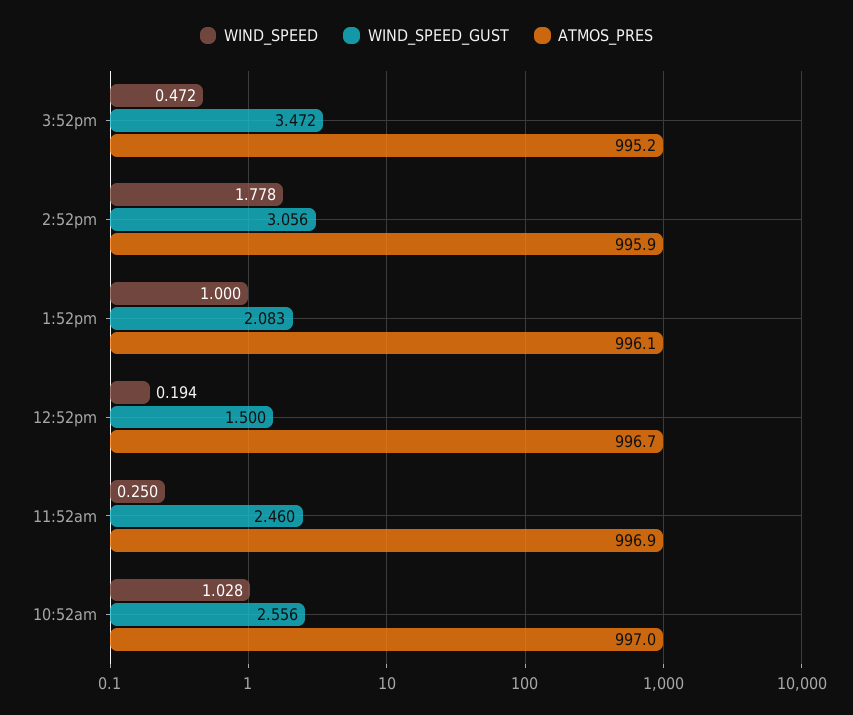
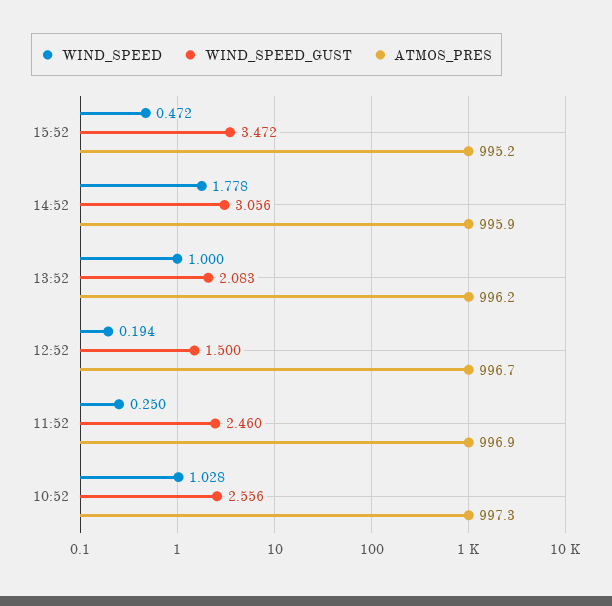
  {
    "WIND_SPEED": {
      "3:52pm": 0.472,
      "2:52pm": 1.778,
      "1:52pm": 1,
      "12:52pm": 0.194,
      "11:52am": 0.25,
      "10:52am": 1.028
    },
    "WIND_SPEED_GUST": {
      "3:52pm": 3.472,
      "2:52pm": 3.056,
      "1:52pm": 2.083,
      "12:52pm": 1.5,
      "11:52am": 2.46,
      "10:52am": 2.556
    },
    "ATMOS_PRES": {
      "3:52pm": 995.2,
      "2:52pm": 995.9,
-     "1:52pm": 996.1,
+     "1:52pm": 996.2,
      "12:52pm": 996.7,
      "11:52am": 996.9,
-     "10:52am": 997
+     "10:52am": 997.3
    }
  }

